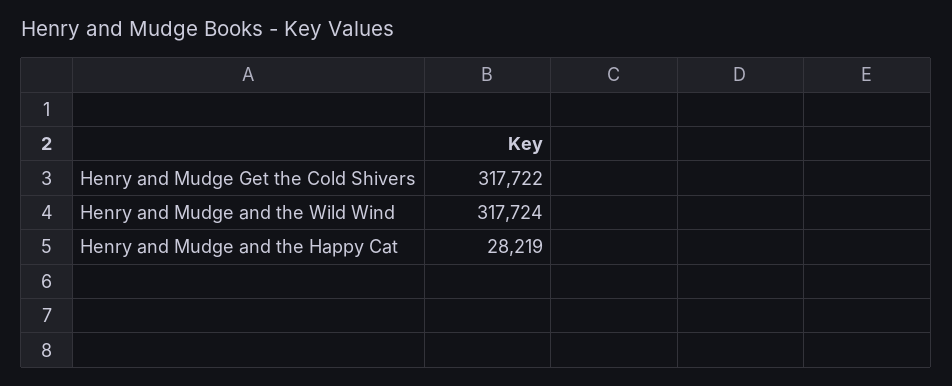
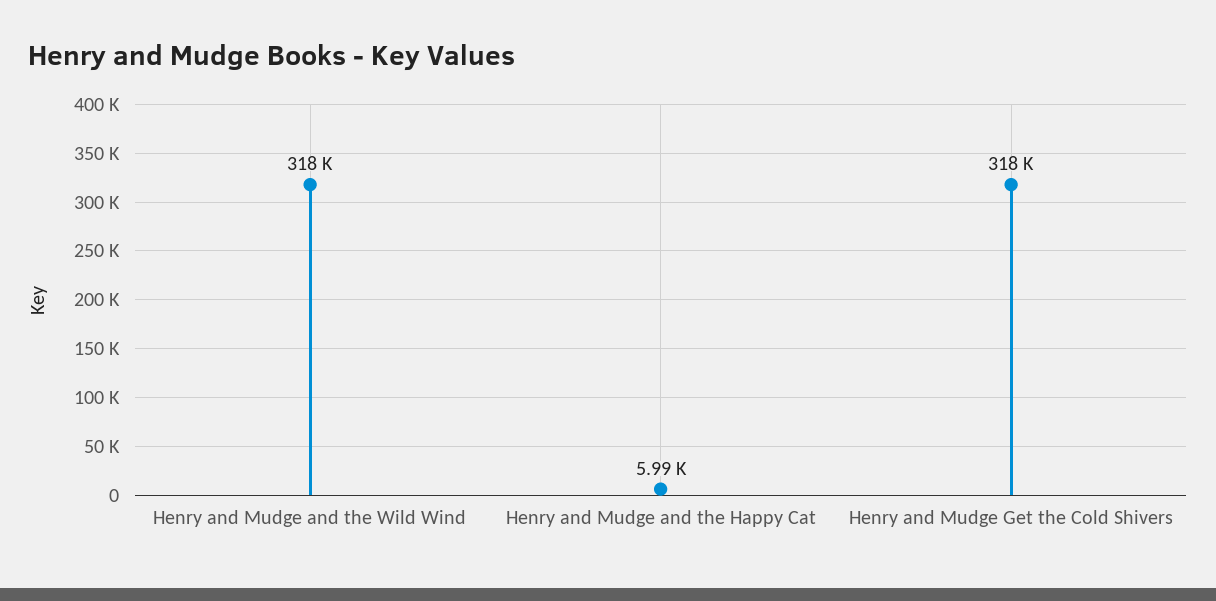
  {
    "Henry and Mudge Get the Cold Shivers": 317722,
    "Henry and Mudge and the Wild Wind": 317724,
-   "Henry and Mudge and the Happy Cat": 28219
+   "Henry and Mudge and the Happy Cat": 5990
  }

